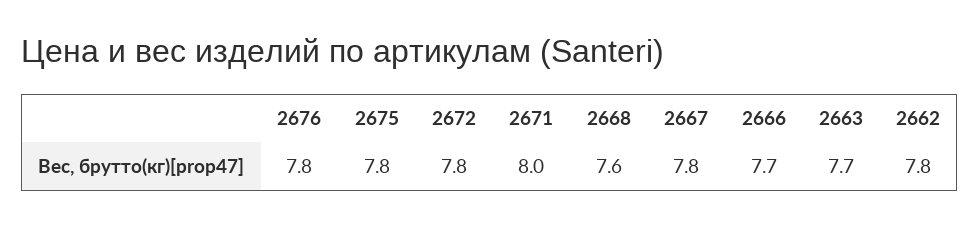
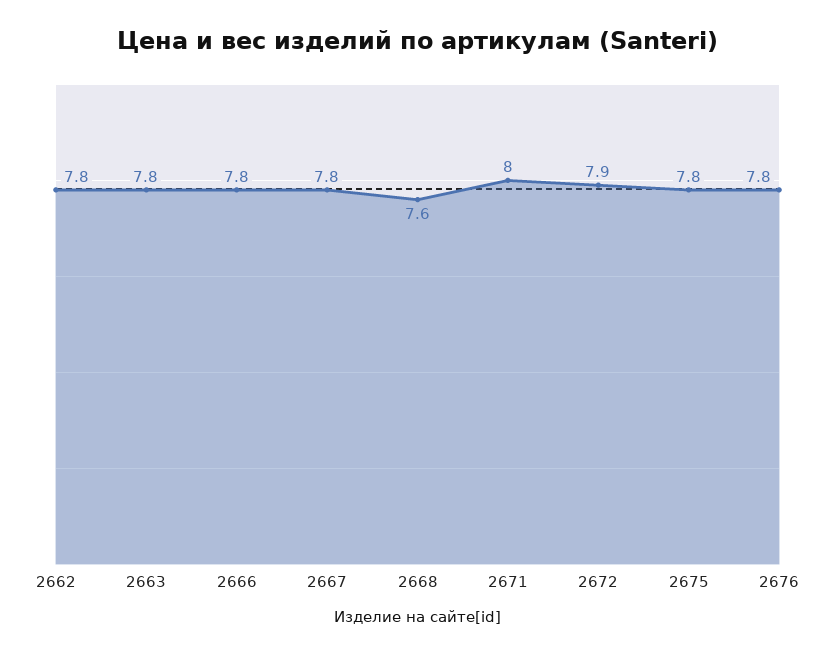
  {
    "2676": 7.8,
    "2675": 7.8,
-   "2672": 7.8,
+   "2672": 7.9,
    "2671": 8,
    "2668": 7.6,
    "2667": 7.8,
-   "2666": 7.7,
+   "2666": 7.8,
-   "2663": 7.7,
+   "2663": 7.8,
    "2662": 7.8
  }

